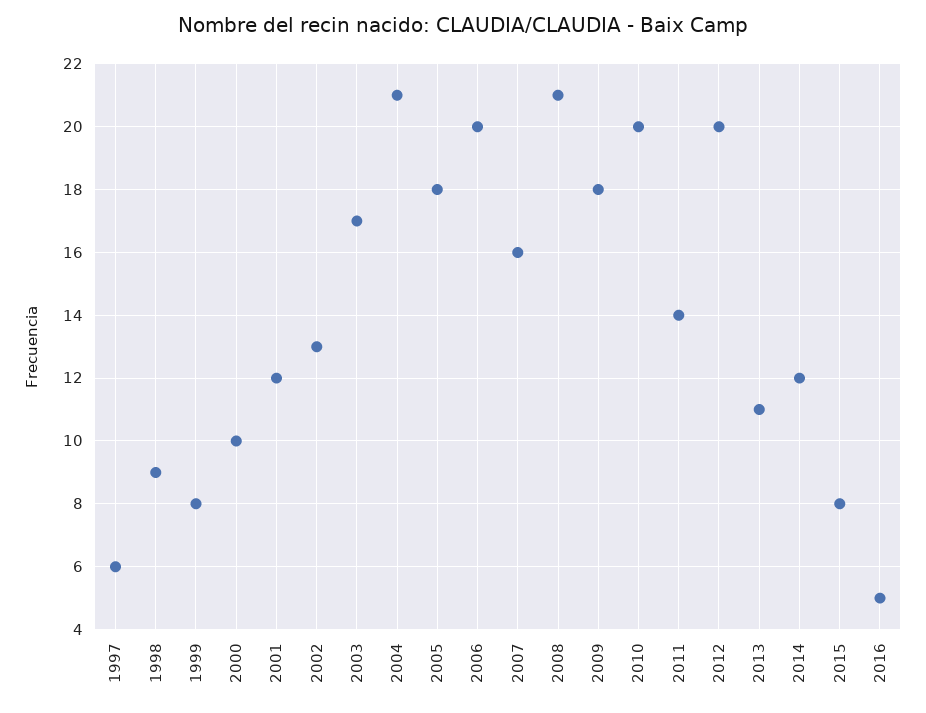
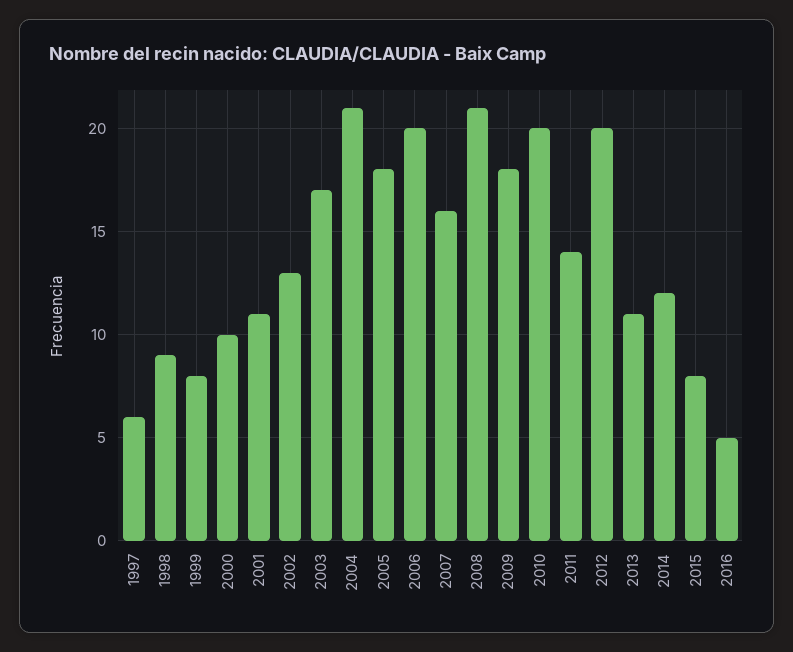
  {
    "1997": 6,
    "1998": 9,
    "1999": 8,
    "2000": 10,
-   "2001": 12,
+   "2001": 11,
    "2002": 13,
    "2003": 17,
    "2004": 21,
    "2005": 18,
    "2006": 20,
    "2007": 16,
    "2008": 21,
    "2009": 18,
    "2010": 20,
    "2011": 14,
    "2012": 20,
    "2013": 11,
    "2014": 12,
    "2015": 8,
    "2016": 5
  }

